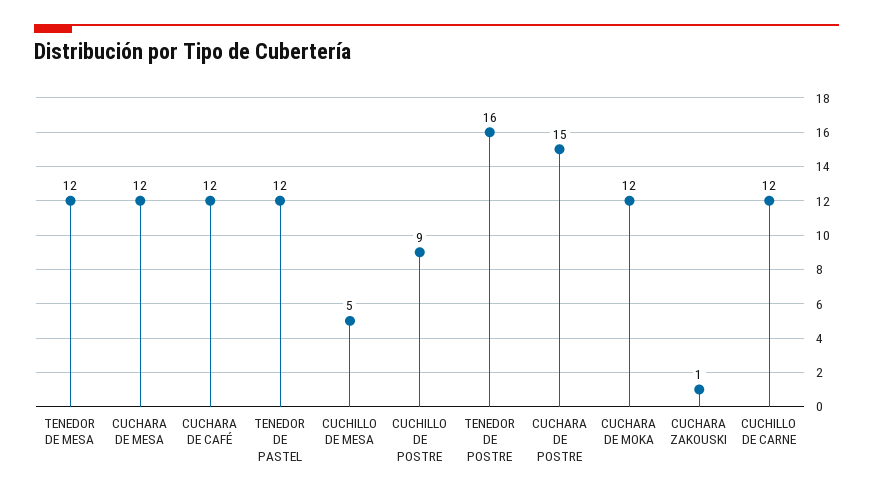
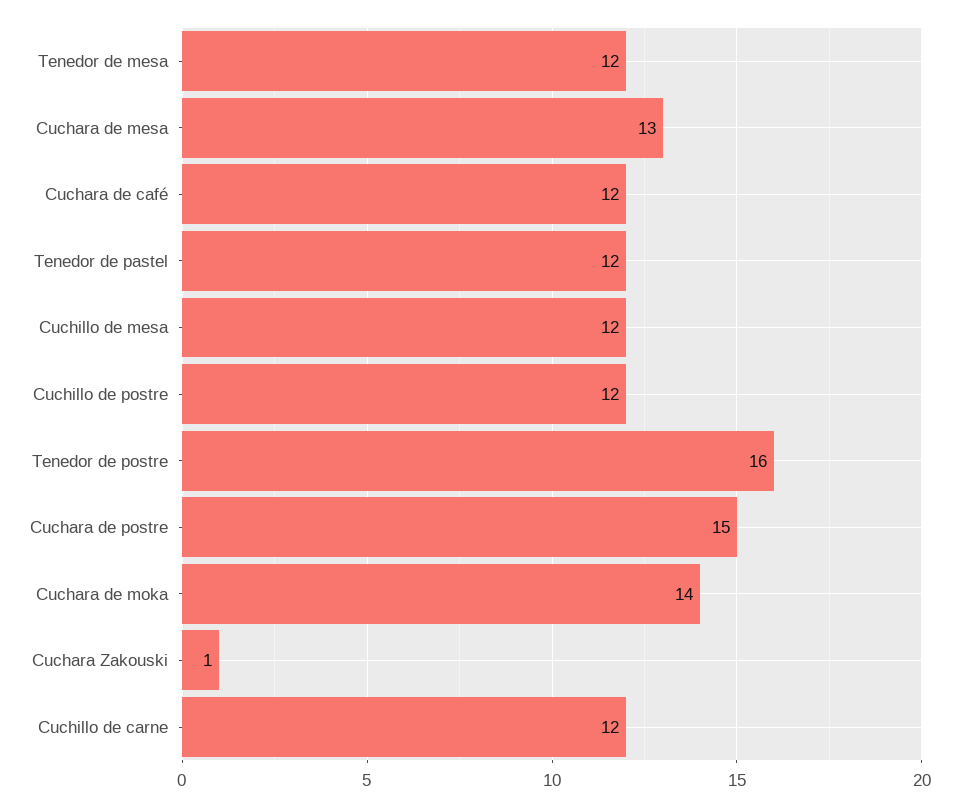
  {
    "TENEDOR DE MESA": 12,
-   "CUCHARA DE MESA": 12,
+   "CUCHARA DE MESA": 13,
    "CUCHARA DE CAFÉ": 12,
    "TENEDOR DE PASTEL": 12,
-   "CUCHILLO DE MESA": 5,
+   "CUCHILLO DE MESA": 12,
-   "CUCHILLO DE POSTRE": 9,
+   "CUCHILLO DE POSTRE": 12,
    "TENEDOR DE POSTRE": 16,
    "CUCHARA DE POSTRE": 15,
-   "CUCHARA DE MOKA": 12,
+   "CUCHARA DE MOKA": 14,
    "CUCHARA ZAKOUSKI": 1,
    "CUCHILLO DE CARNE": 12
  }

